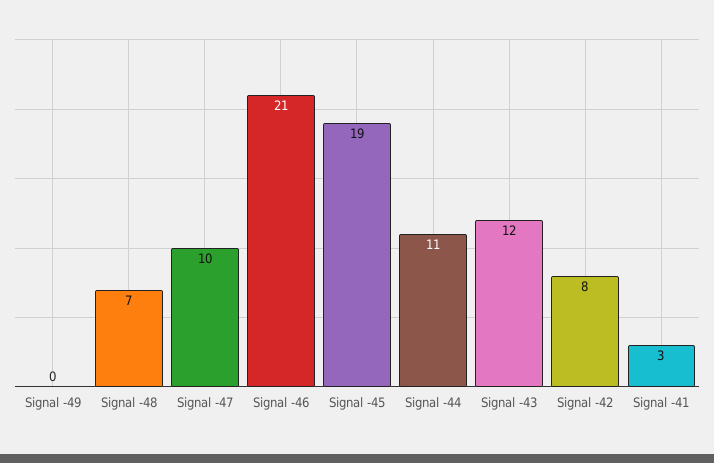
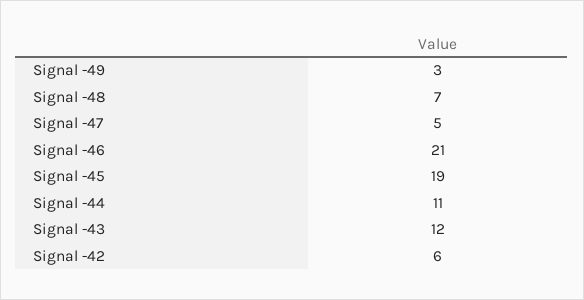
  {
-   "Signal -49": 0,
+   "Signal -49": 3,
    "Signal -48": 7,
-   "Signal -47": 10,
+   "Signal -47": 5,
    "Signal -46": 21,
    "Signal -45": 19,
    "Signal -44": 11,
    "Signal -43": 12,
-   "Signal -42": 8,
+   "Signal -42": 6
-   "Signal -41": 3
  }

